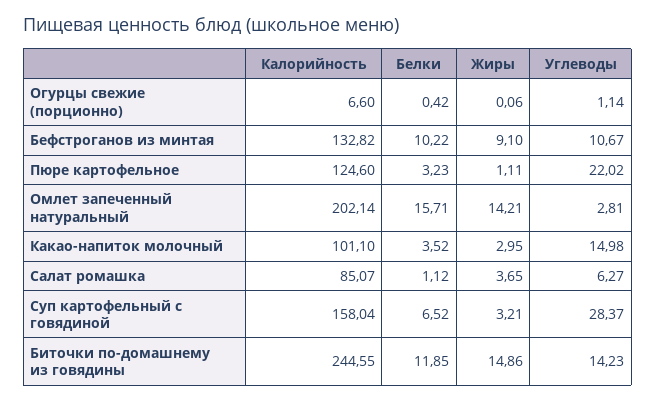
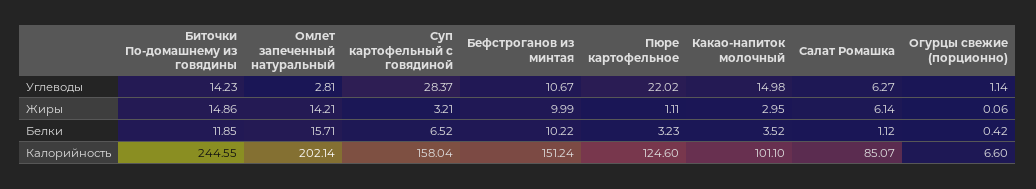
  {
    "Калорийность": {
      "Огурцы свежие (порционно)": 6.6,
-     "Бефстроганов из минтая": 132.82,
+     "Бефстроганов из минтая": 151.24,
      "Пюре картофельное": 124.6,
      "Омлет запеченный натуральный": 202.14,
      "Какао-напиток молочный": 101.1,
      "Салат ромашка": 85.07,
      "Суп картофельный с говядиной": 158.04,
      "Биточки по-домашнему из говядины": 244.55
    },
    "Белки": {
      "Огурцы свежие (порционно)": 0.42,
      "Бефстроганов из минтая": 10.22,
      "Пюре картофельное": 3.23,
      "Омлет запеченный натуральный": 15.71,
      "Какао-напиток молочный": 3.52,
      "Салат ромашка": 1.12,
      "Суп картофельный с говядиной": 6.52,
      "Биточки по-домашнему из говядины": 11.85
    },
    "Жиры": {
      "Огурцы свежие (порционно)": 0.06,
-     "Бефстроганов из минтая": 9.1,
+     "Бефстроганов из минтая": 9.99,
      "Пюре картофельное": 1.11,
      "Омлет запеченный натуральный": 14.21,
      "Какао-напиток молочный": 2.95,
-     "Салат ромашка": 3.65,
+     "Салат ромашка": 6.14,
      "Суп картофельный с говядиной": 3.21,
      "Биточки по-домашнему из говядины": 14.86
    },
    "Углеводы": {
      "Огурцы свежие (порционно)": 1.14,
      "Бефстроганов из минтая": 10.67,
      "Пюре картофельное": 22.02,
      "Омлет запеченный натуральный": 2.81,
      "Какао-напиток молочный": 14.98,
      "Салат ромашка": 6.27,
      "Суп картофельный с говядиной": 28.37,
      "Биточки по-домашнему из говядины": 14.23
    }
  }

